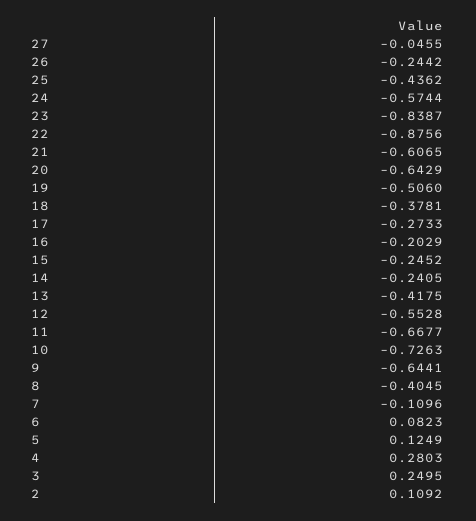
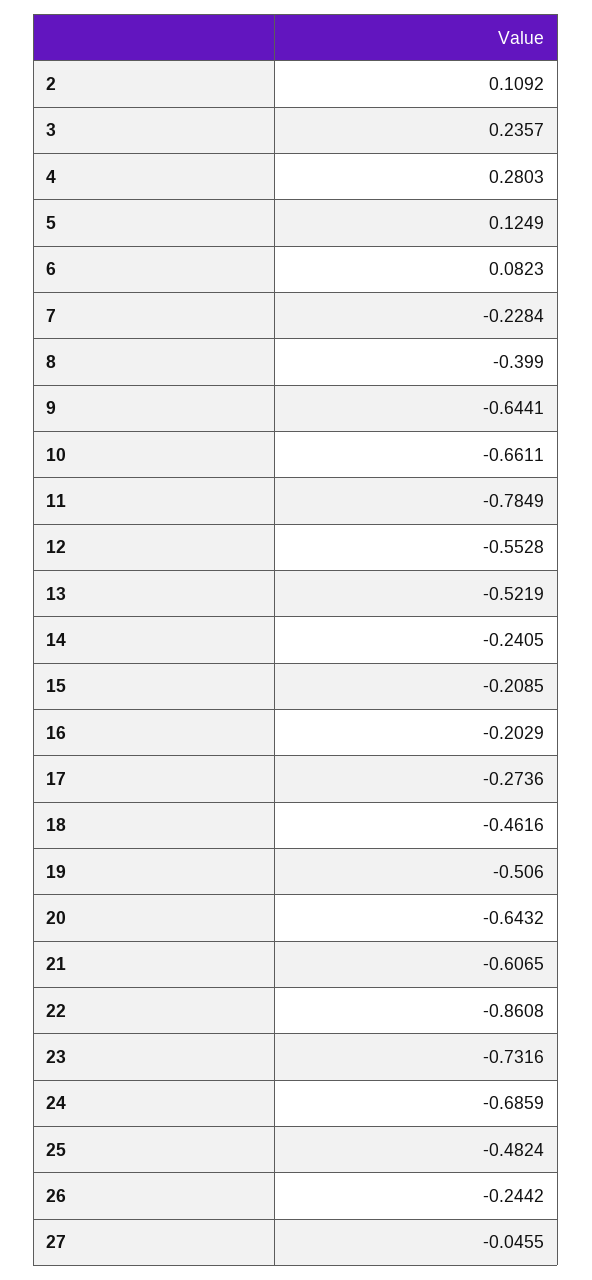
  {
    "27": -0.0455,
    "26": -0.2442,
-   "25": -0.4362,
+   "25": -0.4824,
-   "24": -0.5744,
+   "24": -0.6859,
-   "23": -0.8387,
+   "23": -0.7316,
-   "22": -0.8756,
+   "22": -0.8608,
    "21": -0.6065,
-   "20": -0.6429,
+   "20": -0.6432,
    "19": -0.506,
-   "18": -0.3781,
+   "18": -0.4616,
-   "17": -0.2733,
+   "17": -0.2736,
    "16": -0.2029,
-   "15": -0.2452,
+   "15": -0.2085,
    "14": -0.2405,
-   "13": -0.4175,
+   "13": -0.5219,
    "12": -0.5528,
-   "11": -0.6677,
+   "11": -0.7849,
-   "10": -0.7263,
+   "10": -0.6611,
    "9": -0.6441,
-   "8": -0.4045,
+   "8": -0.399,
-   "7": -0.1096,
+   "7": -0.2284,
    "6": 0.0823,
    "5": 0.1249,
    "4": 0.2803,
-   "3": 0.2495,
+   "3": 0.2357,
    "2": 0.1092
  }

